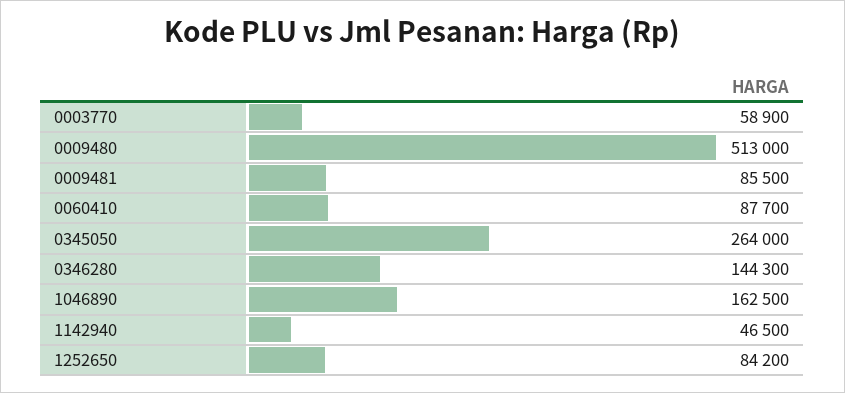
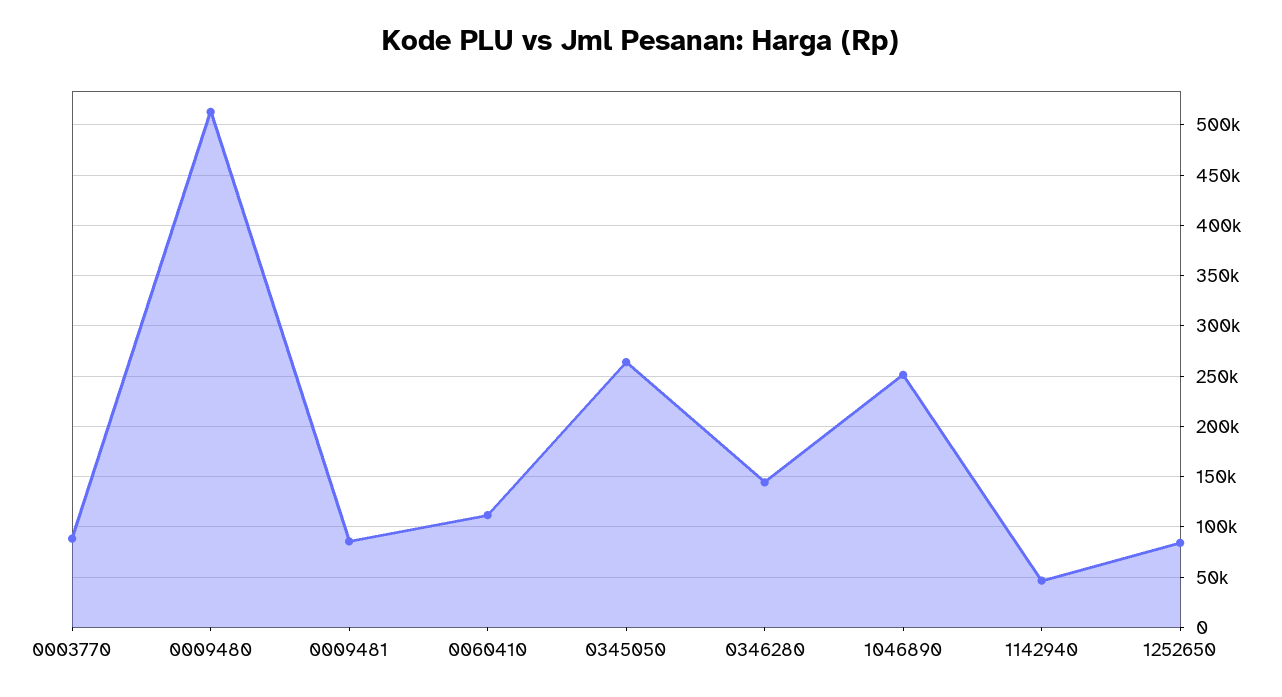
  {
-   "0003770": 58900,
+   "0003770": 90000,
    "0009480": 513000,
    "0009481": 85500,
-   "0060410": 87700,
+   "0060410": 110000,
    "0345050": 264000,
    "0346280": 144300,
-   "1046890": 162500,
+   "1046890": 250000,
    "1142940": 46500,
    "1252650": 84200
  }

